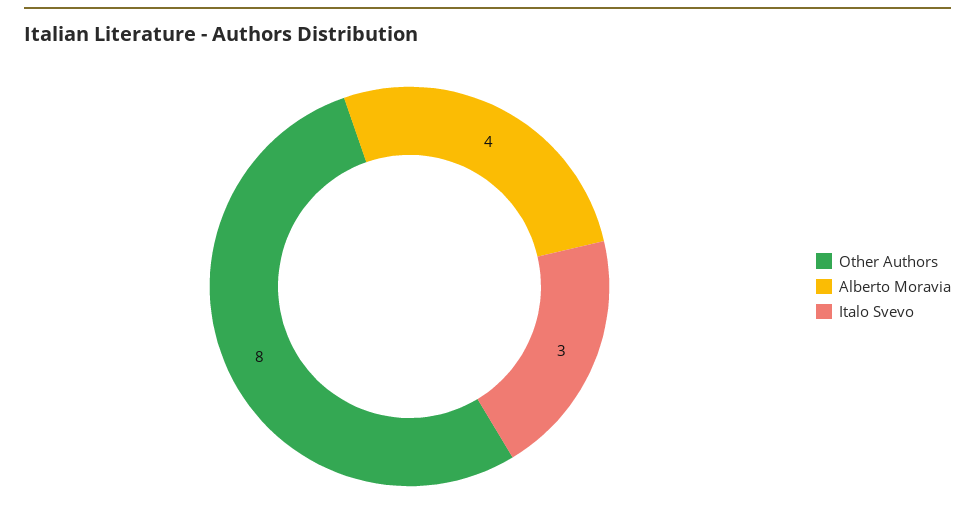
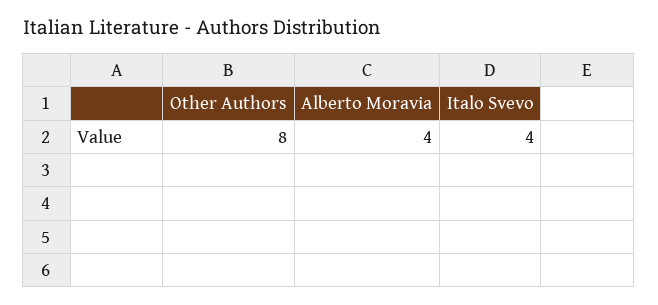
  {
    "Other Authors": 8,
    "Alberto Moravia": 4,
-   "Italo Svevo": 3
+   "Italo Svevo": 4
  }

